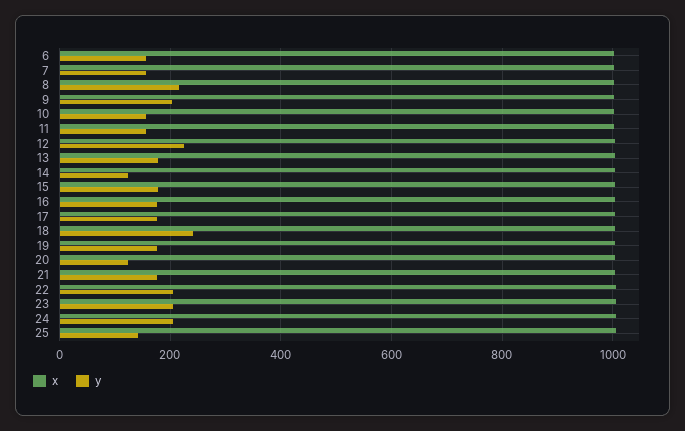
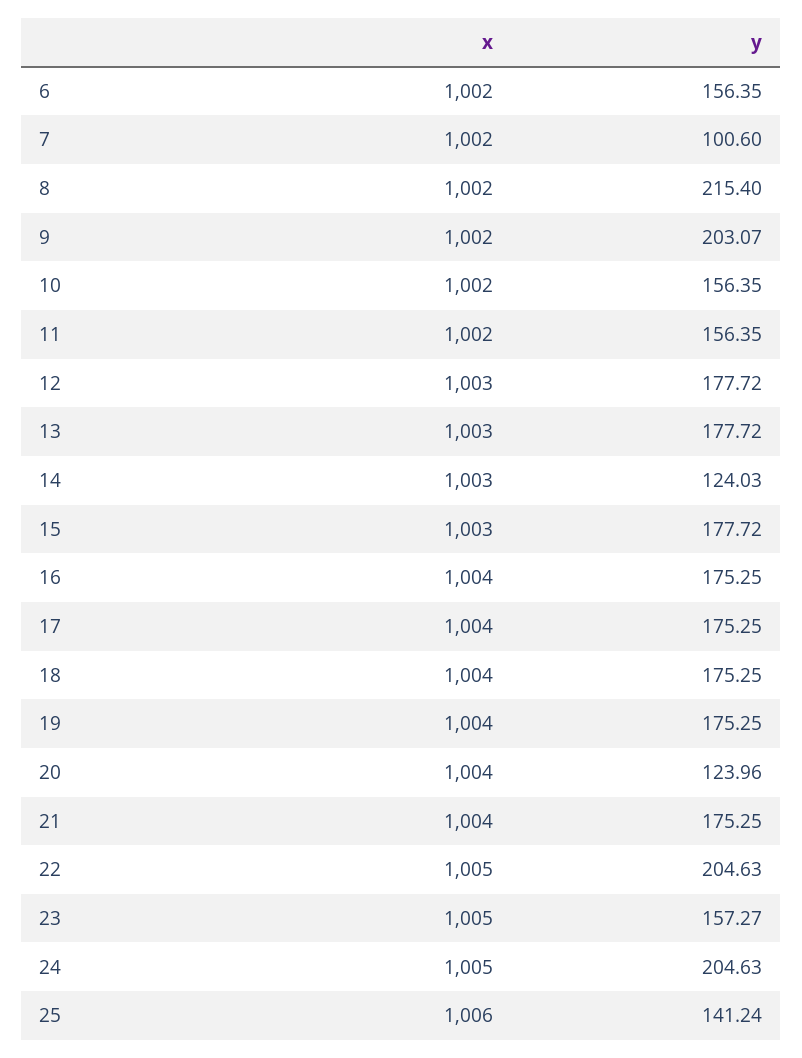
  {
    "x": {
      "6": 1002,
      "7": 1002,
      "8": 1002,
      "9": 1002,
      "10": 1002,
      "11": 1002,
      "12": 1003,
      "13": 1003,
      "14": 1003,
      "15": 1003,
      "16": 1004,
      "17": 1004,
      "18": 1004,
      "19": 1004,
      "20": 1004,
      "21": 1004,
      "22": 1005,
      "23": 1005,
      "24": 1005,
      "25": 1006
    },
    "y": {
      "6": 156.35,
-     "7": 160,
+     "7": 100.6,
      "8": 215.4,
      "9": 203.07,
      "10": 156.35,
      "11": 156.35,
-     "12": 220,
+     "12": 177.72,
      "13": 177.72,
      "14": 124.03,
      "15": 177.72,
      "16": 175.25,
      "17": 175.25,
-     "18": 240,
+     "18": 175.25,
      "19": 175.25,
      "20": 123.96,
      "21": 175.25,
      "22": 204.63,
-     "23": 200,
+     "23": 157.27,
      "24": 204.63,
      "25": 141.24
    }
  }

